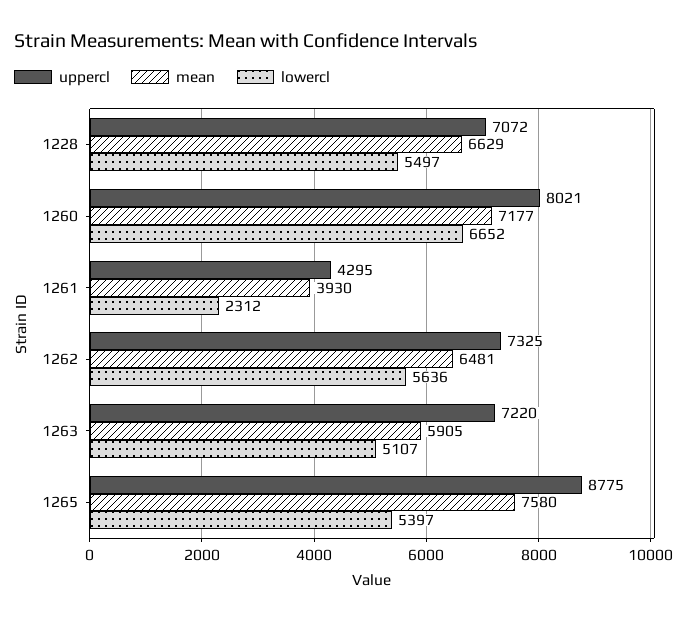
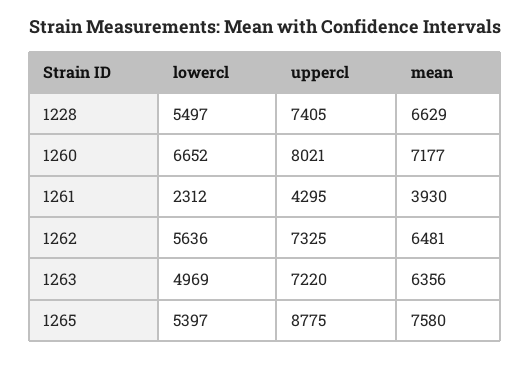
  {
    "uppercl": {
-     "1228": 7072,
+     "1228": 7405,
      "1260": 8021,
      "1261": 4295,
      "1262": 7325,
      "1263": 7220,
      "1265": 8775
    },
    "mean": {
      "1228": 6629,
      "1260": 7177,
      "1261": 3930,
      "1262": 6481,
-     "1263": 5905,
+     "1263": 6356,
      "1265": 7580
    },
    "lowercl": {
      "1228": 5497,
      "1260": 6652,
      "1261": 2312,
      "1262": 5636,
-     "1263": 5107,
+     "1263": 4969,
      "1265": 5397
    }
  }

